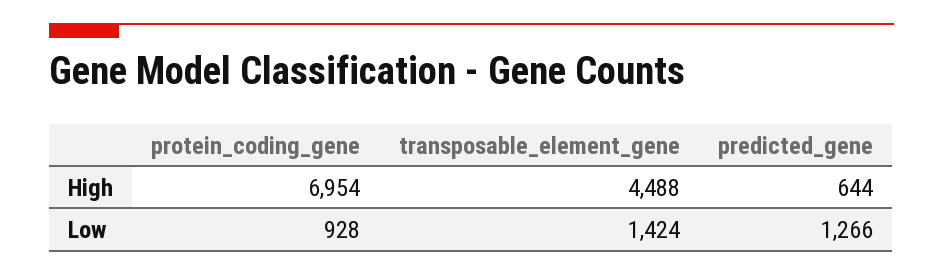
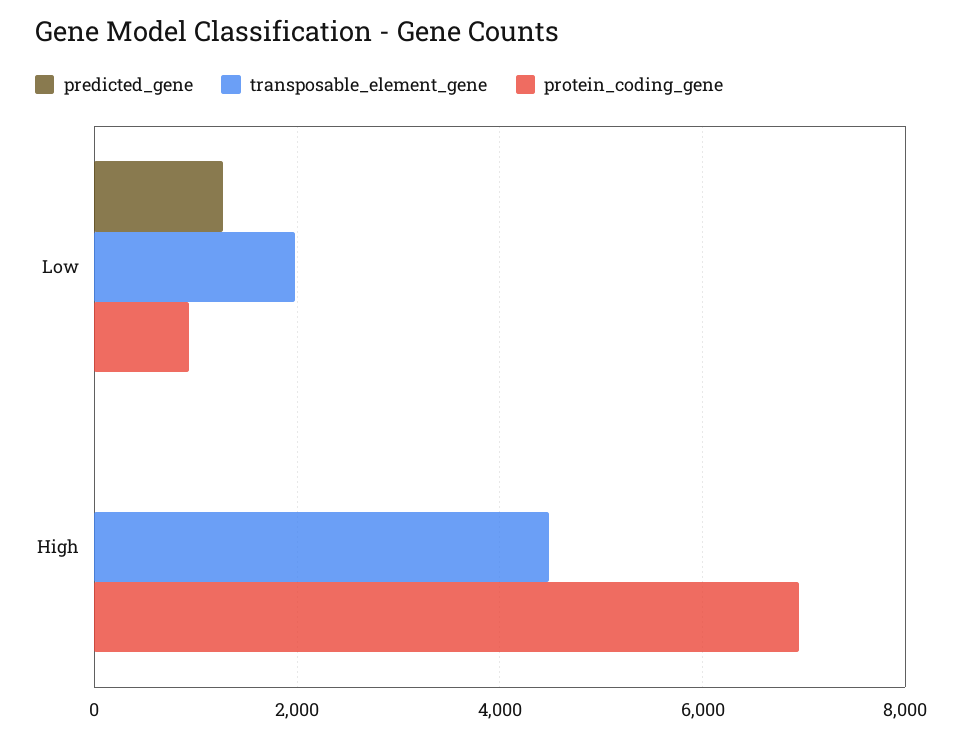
  {
    "protein_coding_gene": {
      "High": 6954,
      "Low": 928
    },
    "transposable_element_gene": {
      "High": 4488,
-     "Low": 1424
+     "Low": 2000
    },
    "predicted_gene": {
-     "High": 644,
+     "High": 0,
      "Low": 1266
    }
  }

